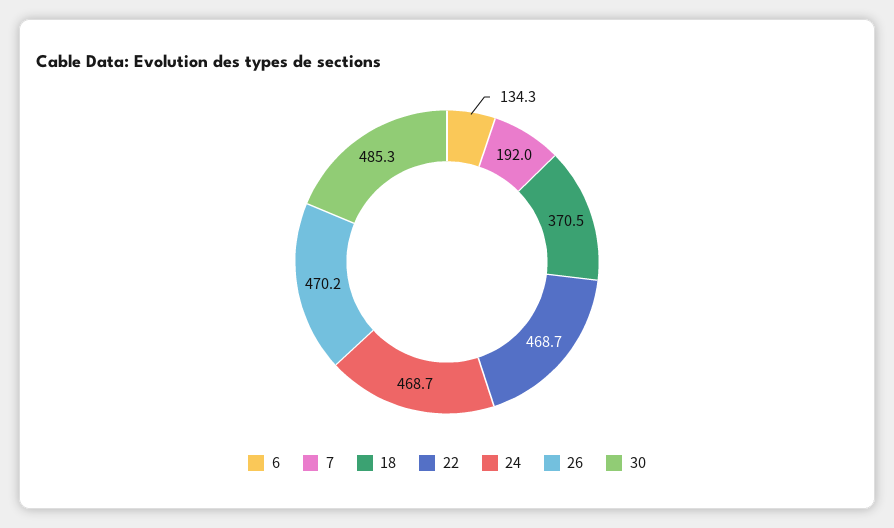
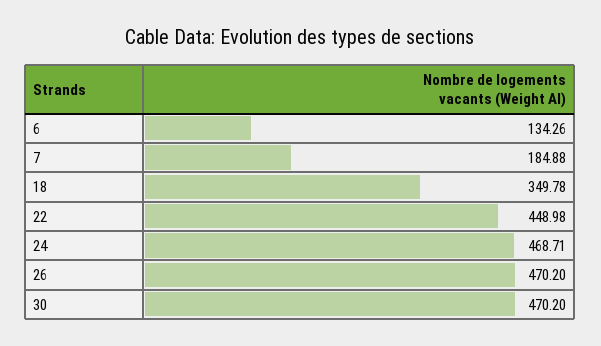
  {
    "6": 134.26,
-   "7": 192,
+   "7": 184.88,
-   "18": 370.5,
+   "18": 349.78,
-   "22": 468.7,
+   "22": 448.98,
    "24": 468.71,
    "26": 470.2,
-   "30": 485.3
+   "30": 470.2
  }

